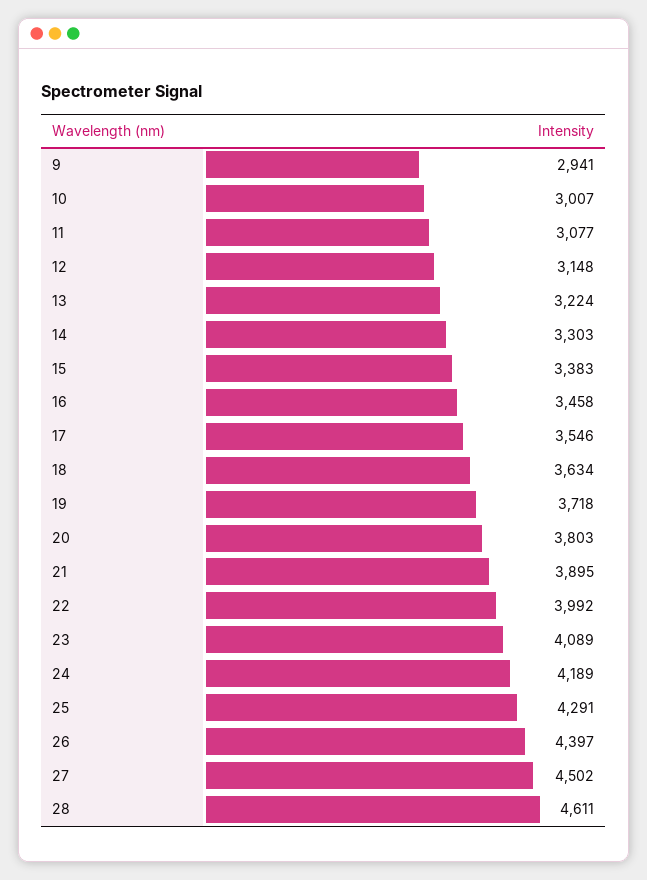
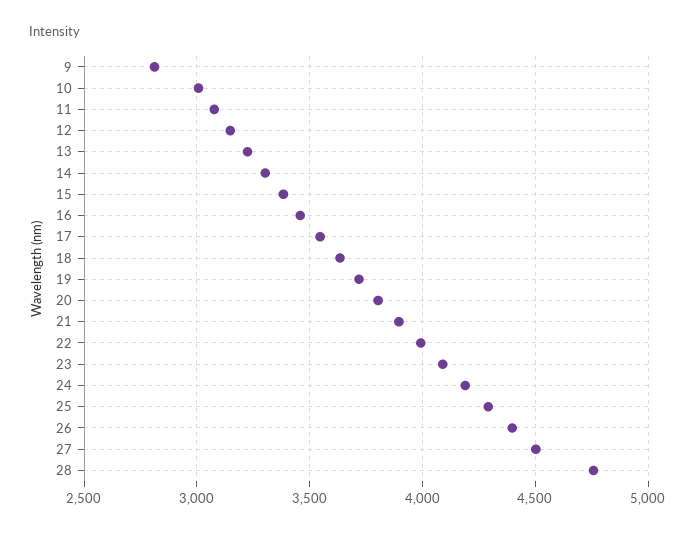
  {
-   "9": 2941,
+   "9": 2800,
    "10": 3007,
    "11": 3077,
    "12": 3148,
    "13": 3224,
    "14": 3303,
    "15": 3383,
    "16": 3458,
    "17": 3546,
    "18": 3634,
    "19": 3718,
    "20": 3803,
    "21": 3895,
    "22": 3992,
    "23": 4089,
    "24": 4189,
    "25": 4291,
    "26": 4397,
    "27": 4502,
-   "28": 4611
+   "28": 4750
  }

